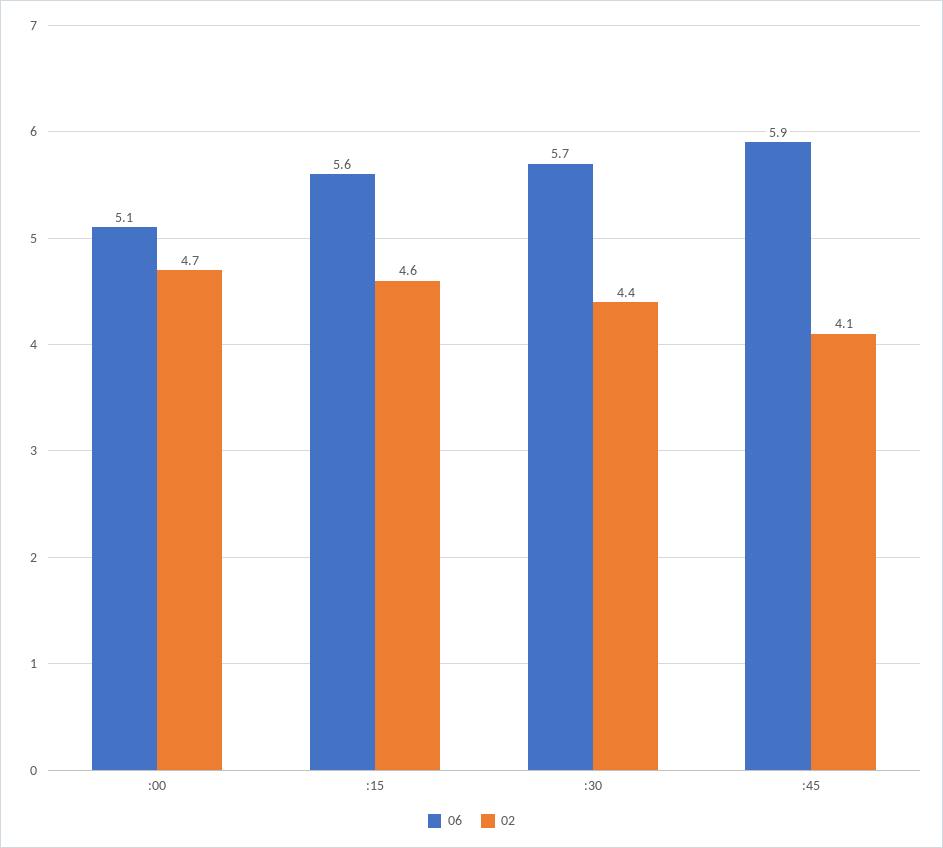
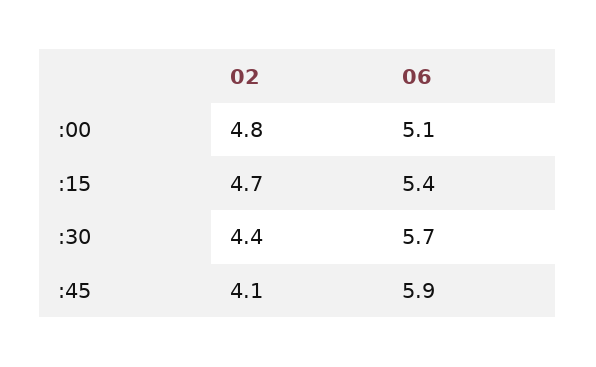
  {
    "06": {
      ":00": 5.1,
-     ":15": 5.6,
+     ":15": 5.4,
      ":30": 5.7,
      ":45": 5.9
    },
    "02": {
-     ":00": 4.7,
+     ":00": 4.8,
-     ":15": 4.6,
+     ":15": 4.7,
      ":30": 4.4,
      ":45": 4.1
    }
  }

